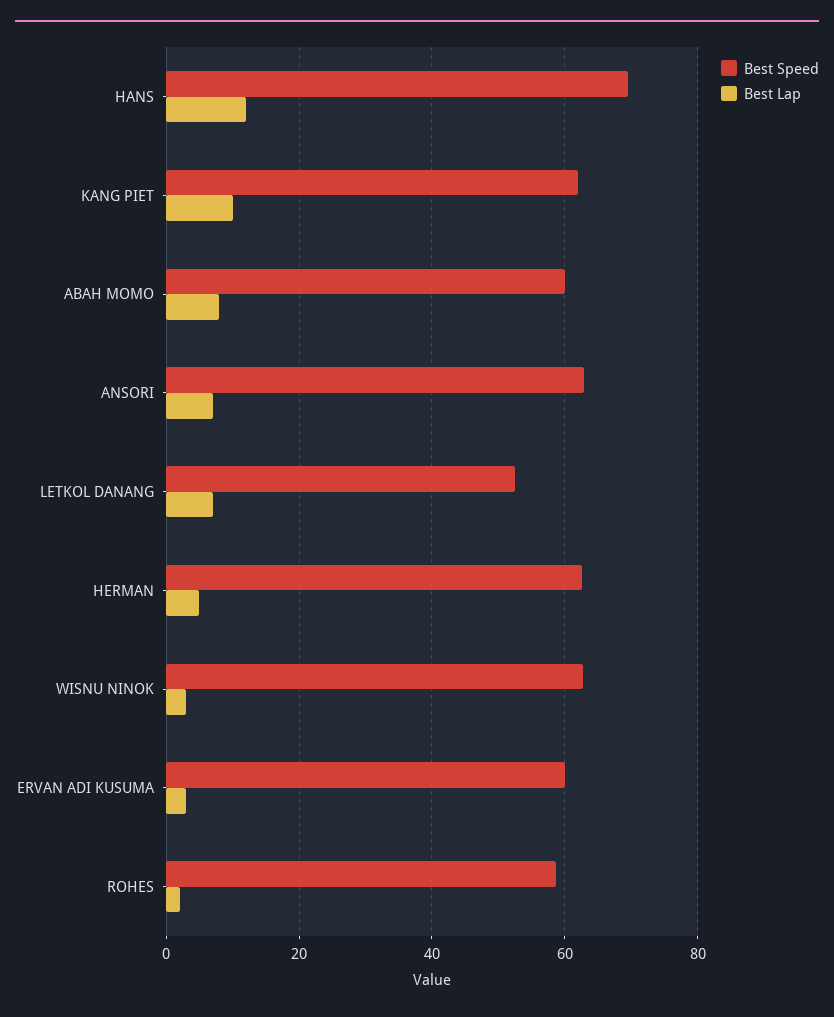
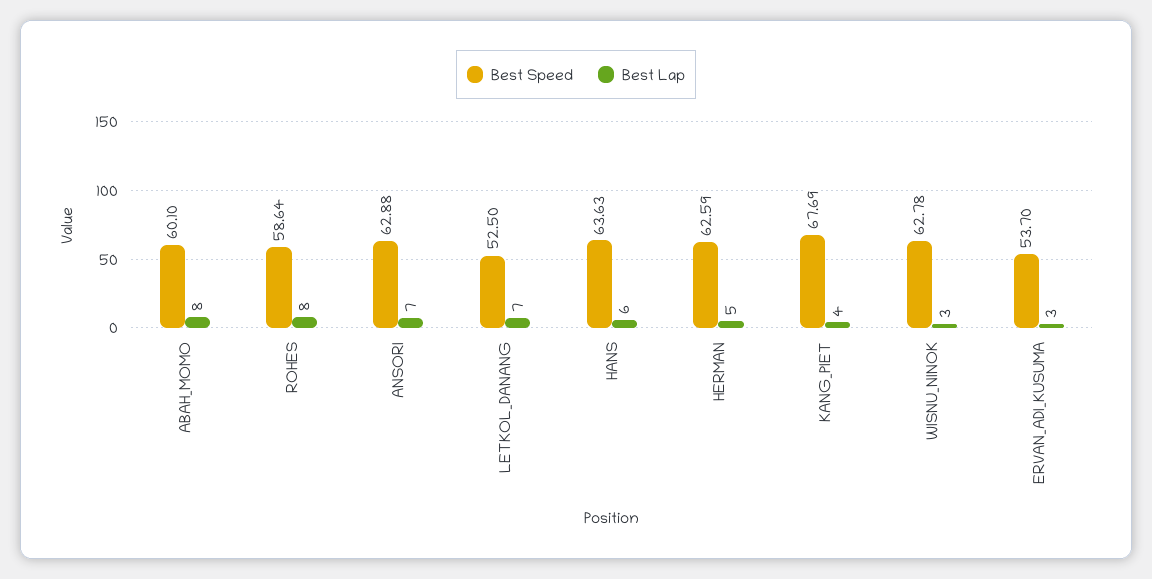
  {
    "Best Speed": {
-     "HANS": 70,
+     "HANS": 63.63,
-     "KANG PIET": 62,
+     "KANG PIET": 67.69,
      "ABAH MOMO": 60.1,
      "ANSORI": 62.88,
      "LETKOL DANANG": 52.5,
      "HERMAN": 62.59,
      "WISNU NINOK": 62.78,
-     "ERVAN ADI KUSUMA": 60,
+     "ERVAN ADI KUSUMA": 53.7,
      "ROHES": 58.64
    },
    "Best Lap": {
-     "HANS": 12,
+     "HANS": 6,
-     "KANG PIET": 10,
+     "KANG PIET": 4,
      "ABAH MOMO": 8,
      "ANSORI": 7,
      "LETKOL DANANG": 7,
      "HERMAN": 5,
      "WISNU NINOK": 3,
      "ERVAN ADI KUSUMA": 3,
-     "ROHES": 2
+     "ROHES": 8
    }
  }

